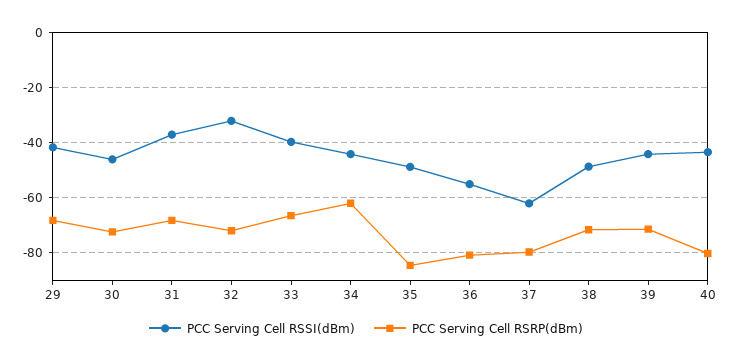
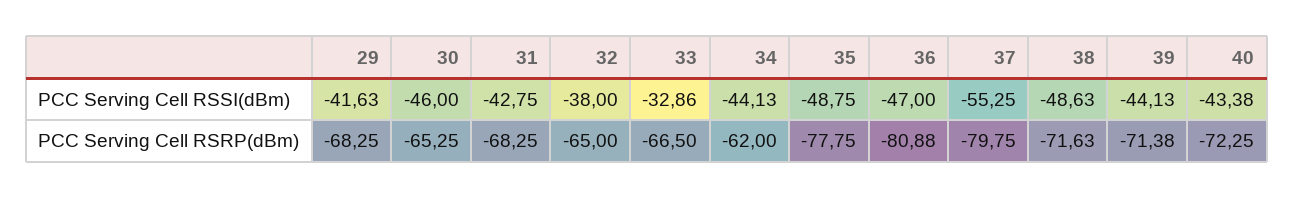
  {
    "PCC Serving Cell RSSI(dBm)": {
      "29": -41.63,
      "30": -46,
-     "31": -37.5,
+     "31": -42.75,
-     "32": -32.5,
+     "32": -38,
-     "33": -40,
+     "33": -32.86,
      "34": -44.13,
      "35": -48.75,
-     "36": -55,
+     "36": -47,
-     "37": -62.5,
+     "37": -55.25,
      "38": -48.63,
      "39": -44.13,
      "40": -43.38
    },
    "PCC Serving Cell RSRP(dBm)": {
      "29": -68.25,
-     "30": -72.5,
+     "30": -65.25,
      "31": -68.25,
-     "32": -72.5,
+     "32": -65,
      "33": -66.5,
      "34": -62,
-     "35": -85,
+     "35": -77.75,
      "36": -80.88,
      "37": -79.75,
      "38": -71.63,
      "39": -71.38,
-     "40": -80
+     "40": -72.25
    }
  }

